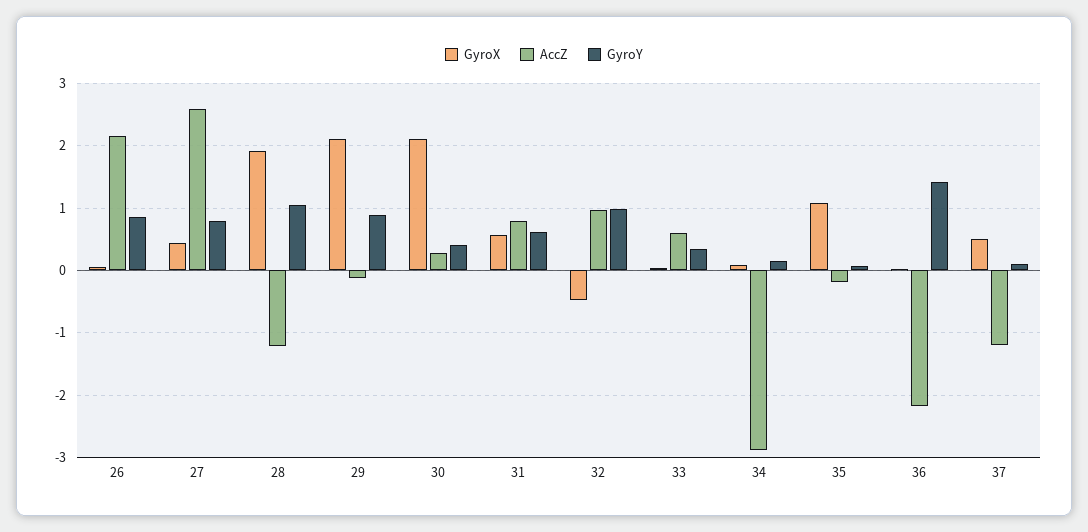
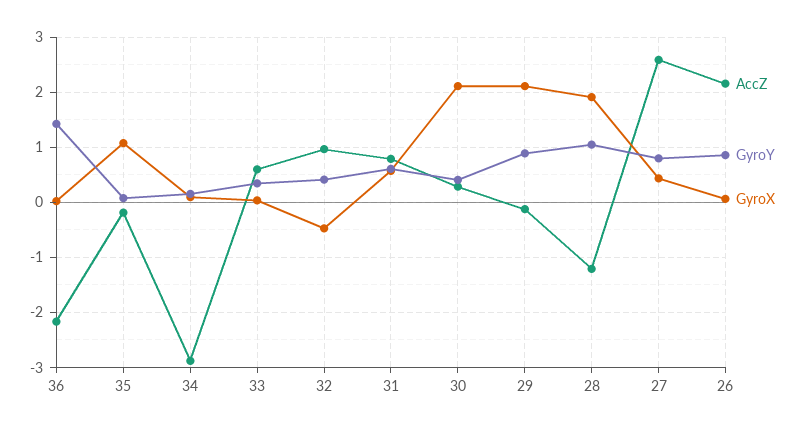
  {
    "GyroX": {
      "26": 0.1,
      "27": 0.4,
      "28": 1.9,
      "29": 2.1,
      "30": 2.1,
      "31": 0.6,
      "32": -0.5,
      "33": 0,
      "34": 0.1,
      "35": 1.1,
-     "36": 0,
+     "36": 0
-     "37": 0.5
    },
    "AccZ": {
      "26": 2.2,
      "27": 2.6,
      "28": -1.2,
      "29": -0.1,
      "30": 0.3,
      "31": 0.8,
      "32": 1,
      "33": 0.6,
      "34": -2.9,
      "35": -0.2,
-     "36": -2.2,
+     "36": -2.2
-     "37": -1.2
    },
    "GyroY": {
      "26": 0.9,
      "27": 0.8,
      "28": 1.1,
      "29": 0.9,
      "30": 0.4,
      "31": 0.6,
-     "32": 1,
+     "32": 0.4,
      "33": 0.3,
      "34": 0.2,
      "35": 0.1,
-     "36": 1.4,
+     "36": 1.4
-     "37": 0.1
    }
  }

